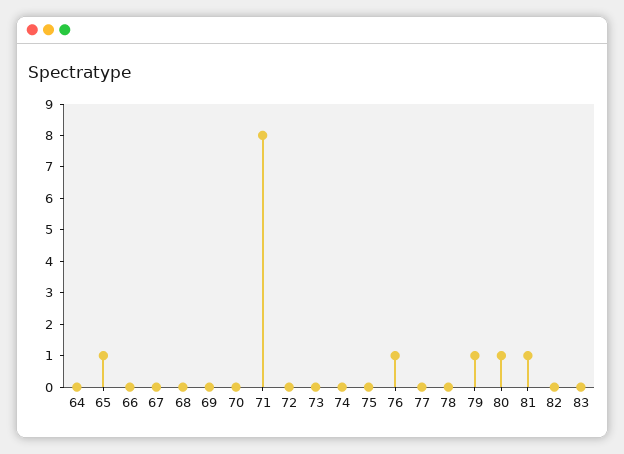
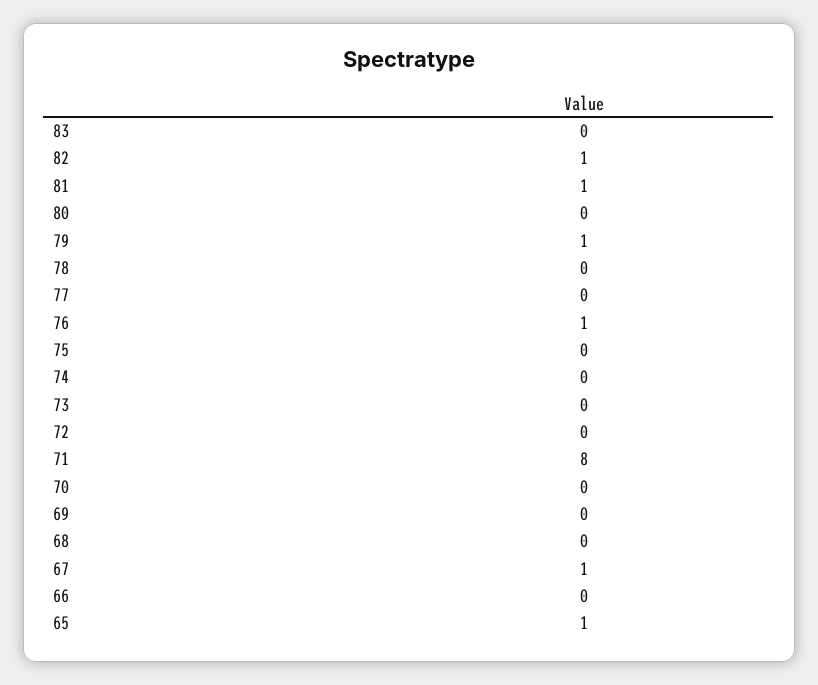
  {
-   "64": 0,
    "65": 1,
    "66": 0,
-   "67": 0,
+   "67": 1,
    "68": 0,
    "69": 0,
    "70": 0,
    "71": 8,
    "72": 0,
    "73": 0,
    "74": 0,
    "75": 0,
    "76": 1,
    "77": 0,
    "78": 0,
    "79": 1,
-   "80": 1,
+   "80": 0,
    "81": 1,
-   "82": 0,
+   "82": 1,
    "83": 0
  }

